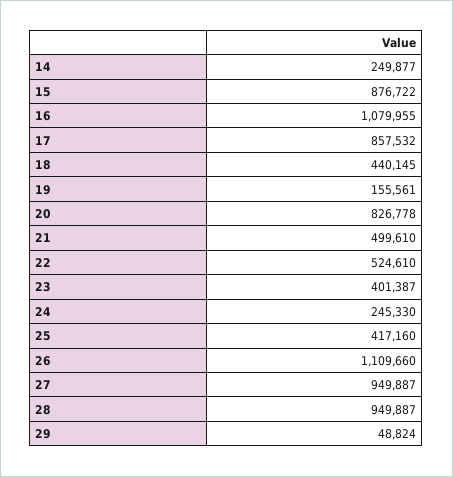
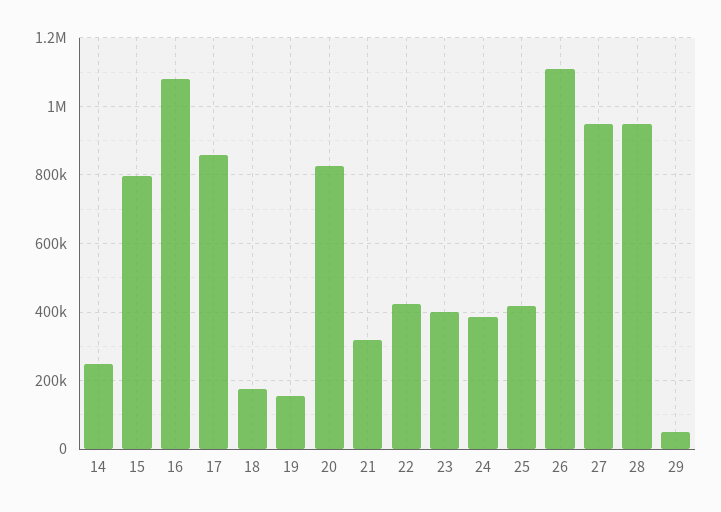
  {
    "14": 249877,
-   "15": 876722,
+   "15": 800000,
    "16": 1079955,
    "17": 857532,
-   "18": 440145,
+   "18": 180000,
    "19": 155561,
    "20": 826778,
-   "21": 499610,
+   "21": 320000,
-   "22": 524610,
+   "22": 420000,
    "23": 401387,
-   "24": 245330,
+   "24": 380000,
    "25": 417160,
    "26": 1109660,
    "27": 949887,
    "28": 949887,
    "29": 48824
  }

